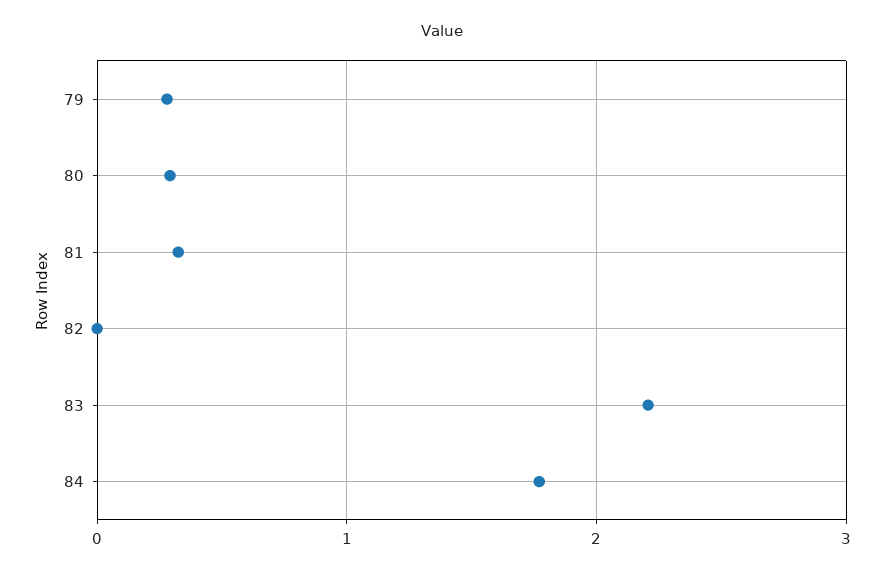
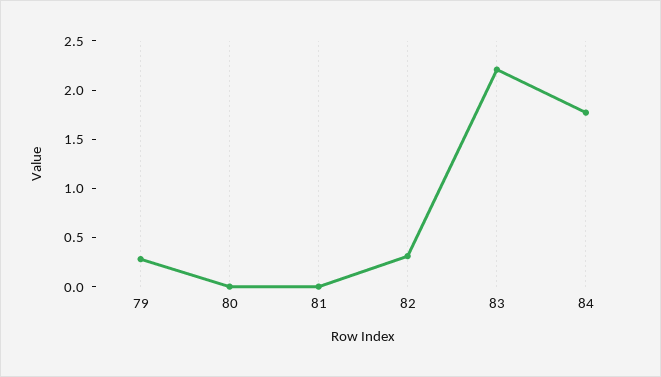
  {
    "79": 0.3,
-   "80": 0.3,
+   "80": 0,
-   "81": 0.3,
+   "81": 0,
-   "82": 0,
+   "82": 0.3,
    "83": 2.2,
    "84": 1.8
  }

